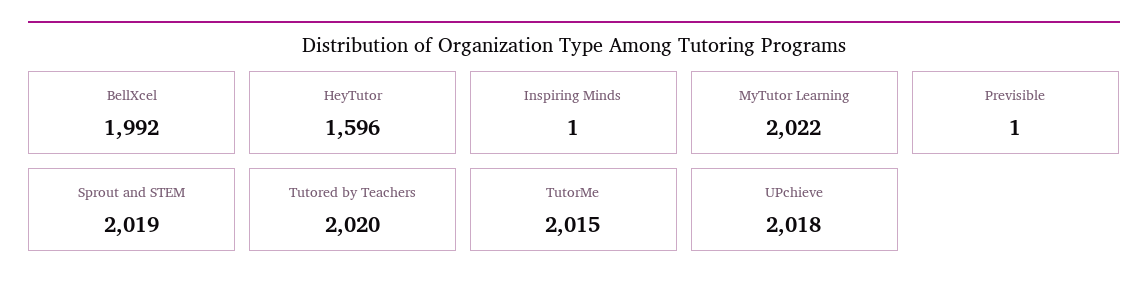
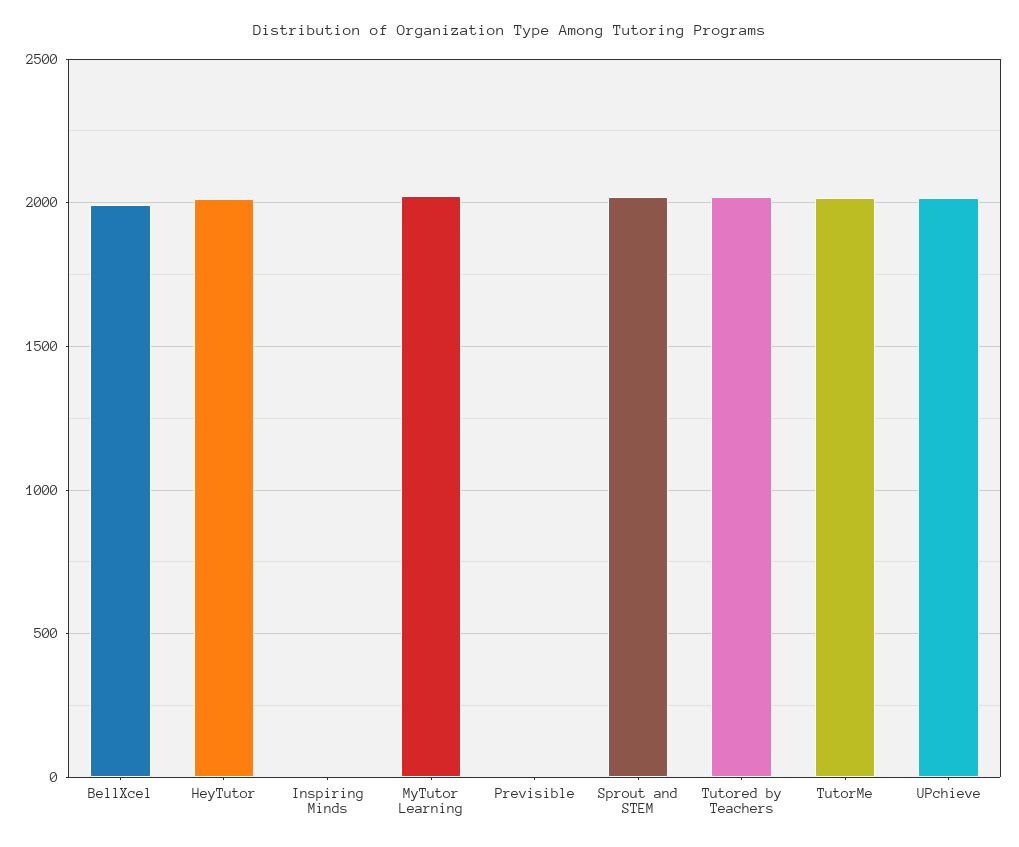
  {
    "BellXcel": 1992,
-   "HeyTutor": 1596,
+   "HeyTutor": 2000,
    "Inspiring Minds": 1,
    "MyTutor Learning": 2022,
    "Previsible": 1,
    "Sprout and STEM": 2019,
    "Tutored by Teachers": 2020,
    "TutorMe": 2015,
    "UPchieve": 2018
  }

